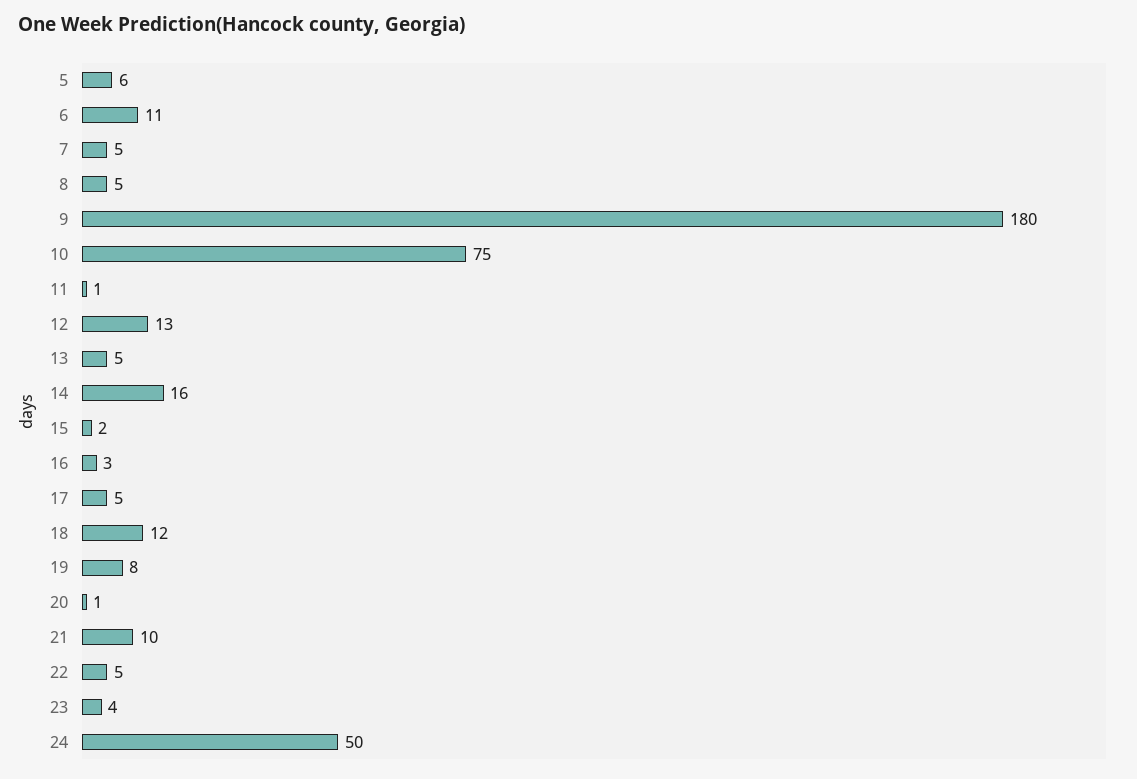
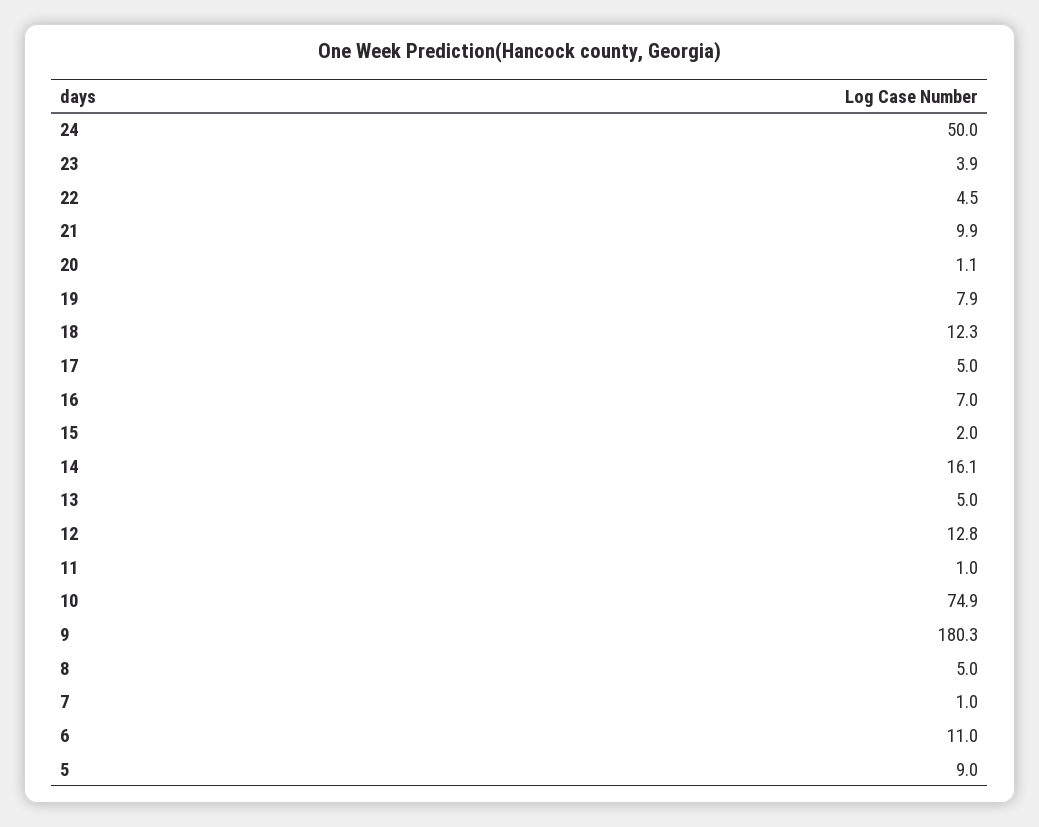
  {
-   "5": 6,
+   "5": 9,
    "6": 11,
-   "7": 5,
+   "7": 1,
    "8": 5,
    "9": 180.3,
    "10": 74.9,
    "11": 1,
    "12": 12.8,
    "13": 5,
    "14": 16.1,
    "15": 2,
-   "16": 3,
+   "16": 7,
    "17": 5,
    "18": 12.3,
    "19": 7.9,
    "20": 1.1,
    "21": 9.9,
    "22": 4.5,
    "23": 3.9,
    "24": 50
  }

